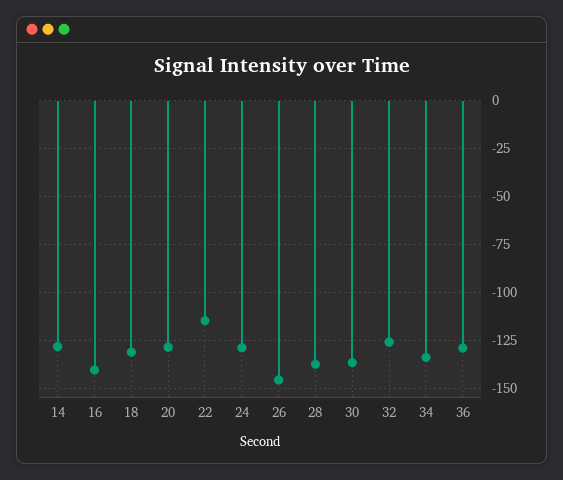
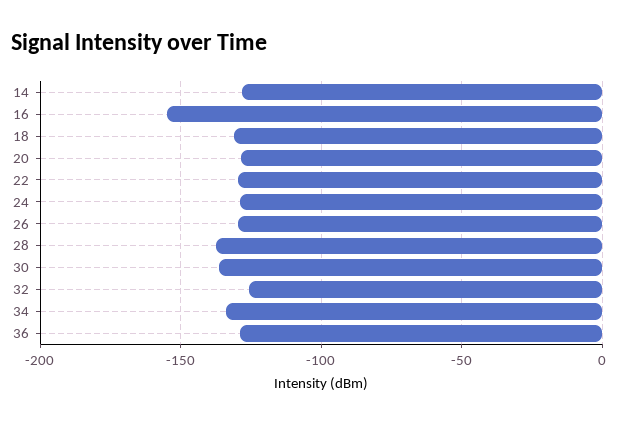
  {
    "14": -130,
-   "16": -140,
+   "16": -155,
    "18": -130,
    "20": -130,
-   "22": -115,
+   "22": -130,
    "24": -130,
-   "26": -145,
+   "26": -130,
    "28": -135,
    "30": -135,
    "32": -125,
    "34": -135,
    "36": -130
  }

